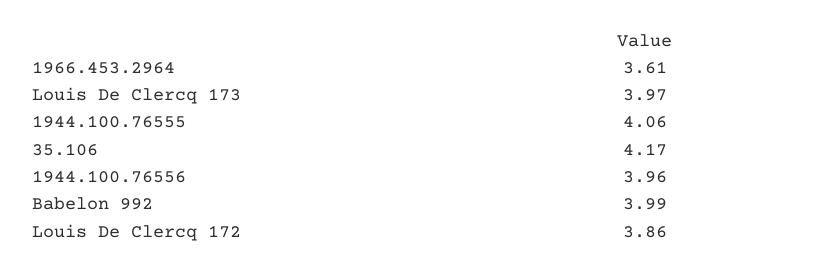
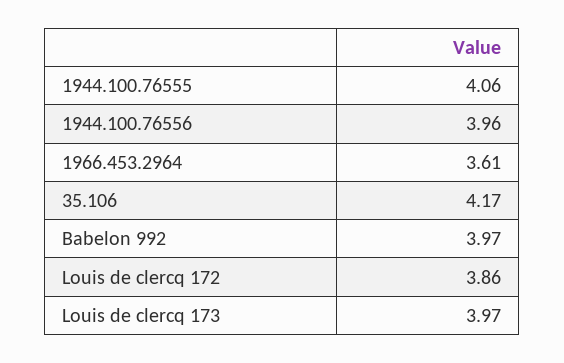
  {
    "1966.453.2964": 3.61,
    "Louis De Clercq 173": 3.97,
    "1944.100.76555": 4.06,
    "35.106": 4.17,
    "1944.100.76556": 3.96,
-   "Babelon 992": 3.99,
+   "Babelon 992": 3.97,
    "Louis De Clercq 172": 3.86
  }

